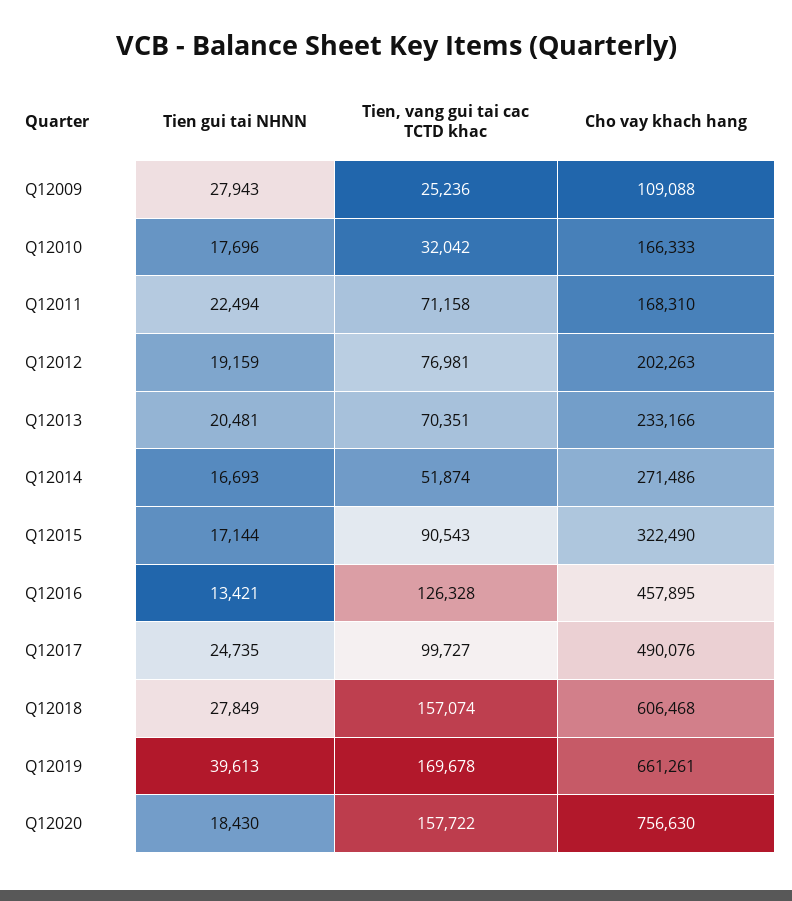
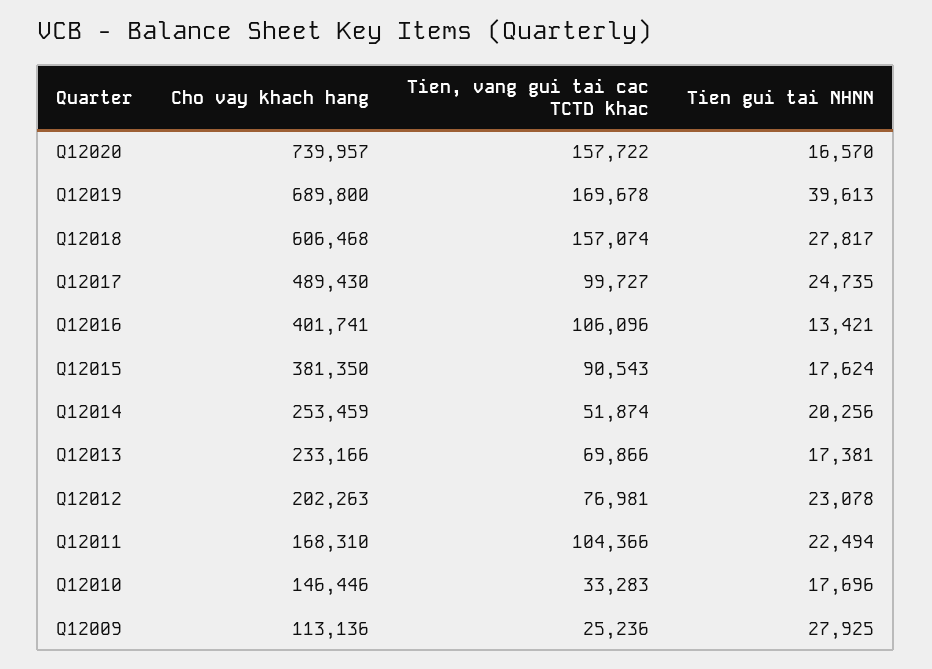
  {
    "Tien gui tai NHNN": {
-     "Q12009": 27943,
+     "Q12009": 27925,
      "Q12010": 17696,
      "Q12011": 22494,
-     "Q12012": 19159,
+     "Q12012": 23078,
-     "Q12013": 20481,
+     "Q12013": 17381,
-     "Q12014": 16693,
+     "Q12014": 20256,
-     "Q12015": 17144,
+     "Q12015": 17624,
      "Q12016": 13421,
      "Q12017": 24735,
-     "Q12018": 27849,
+     "Q12018": 27817,
      "Q12019": 39613,
-     "Q12020": 18430
+     "Q12020": 16570
    },
    "Tien, vang gui tai cac TCTD khac": {
      "Q12009": 25236,
-     "Q12010": 32042,
+     "Q12010": 33283,
-     "Q12011": 71158,
+     "Q12011": 104366,
      "Q12012": 76981,
-     "Q12013": 70351,
+     "Q12013": 69866,
      "Q12014": 51874,
      "Q12015": 90543,
-     "Q12016": 126328,
+     "Q12016": 106096,
      "Q12017": 99727,
      "Q12018": 157074,
      "Q12019": 169678,
      "Q12020": 157722
    },
    "Cho vay khach hang": {
-     "Q12009": 109088,
+     "Q12009": 113136,
-     "Q12010": 166333,
+     "Q12010": 146446,
      "Q12011": 168310,
      "Q12012": 202263,
      "Q12013": 233166,
-     "Q12014": 271486,
+     "Q12014": 253459,
-     "Q12015": 322490,
+     "Q12015": 381350,
-     "Q12016": 457895,
+     "Q12016": 401741,
-     "Q12017": 490076,
+     "Q12017": 489430,
      "Q12018": 606468,
-     "Q12019": 661261,
+     "Q12019": 689800,
-     "Q12020": 756630
+     "Q12020": 739957
    }
  }

